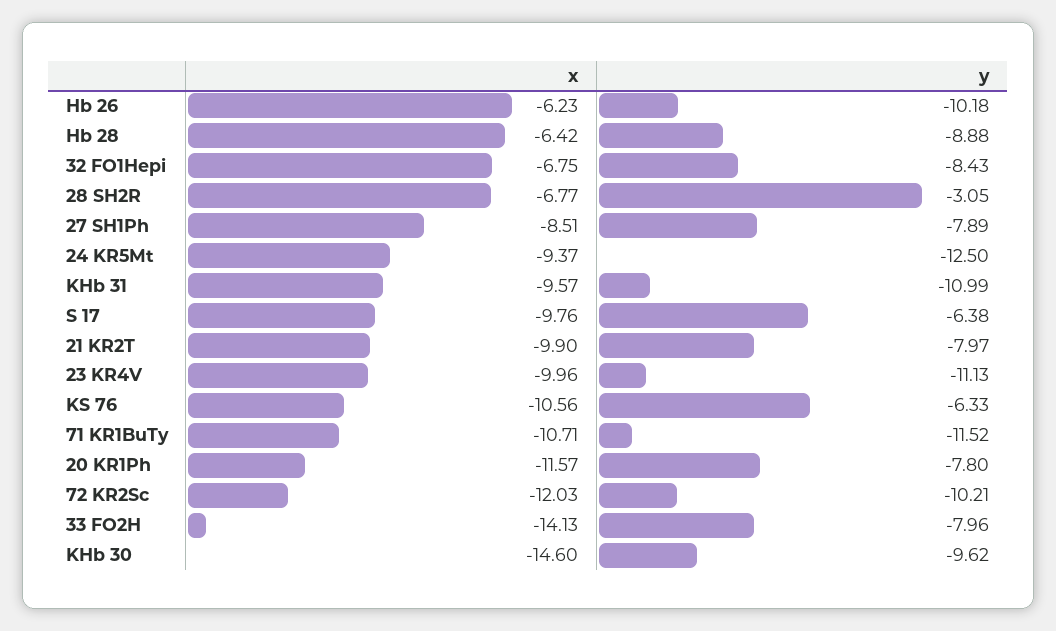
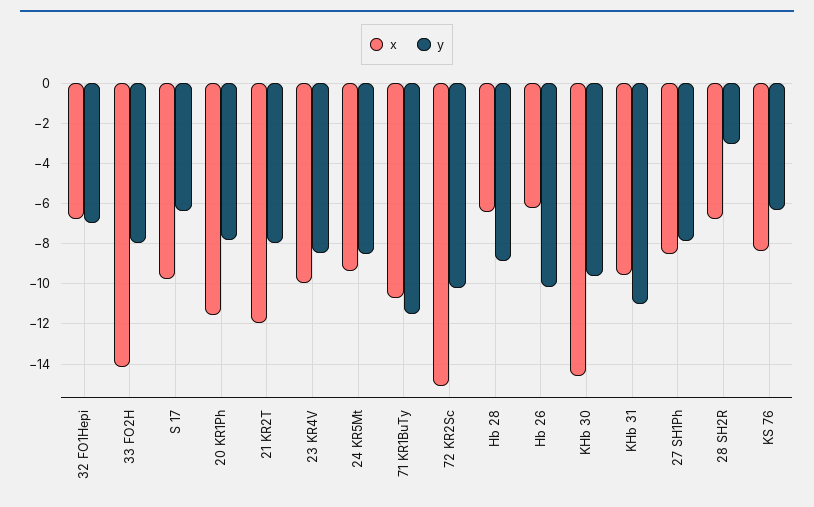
  {
    "x": {
      "Hb 26": -6.23,
      "Hb 28": -6.42,
      "32 FO1Hepi": -6.75,
      "28 SH2R": -6.77,
      "27 SH1Ph": -8.51,
      "24 KR5Mt": -9.37,
      "KHb 31": -9.57,
      "S 17": -9.76,
-     "21 KR2T": -9.9,
+     "21 KR2T": -12,
      "23 KR4V": -9.96,
-     "KS 76": -10.56,
+     "KS 76": -8.5,
      "71 KR1BuTy": -10.71,
      "20 KR1Ph": -11.57,
-     "72 KR2Sc": -12.03,
+     "72 KR2Sc": -15,
      "33 FO2H": -14.13,
      "KHb 30": -14.6
    },
    "y": {
      "Hb 26": -10.18,
      "Hb 28": -8.88,
-     "32 FO1Hepi": -8.43,
+     "32 FO1Hepi": -7,
      "28 SH2R": -3.05,
      "27 SH1Ph": -7.89,
-     "24 KR5Mt": -12.5,
+     "24 KR5Mt": -8.5,
      "KHb 31": -10.99,
      "S 17": -6.38,
      "21 KR2T": -7.97,
-     "23 KR4V": -11.13,
+     "23 KR4V": -8.5,
      "KS 76": -6.33,
      "71 KR1BuTy": -11.52,
      "20 KR1Ph": -7.8,
      "72 KR2Sc": -10.21,
      "33 FO2H": -7.96,
      "KHb 30": -9.62
    }
  }

